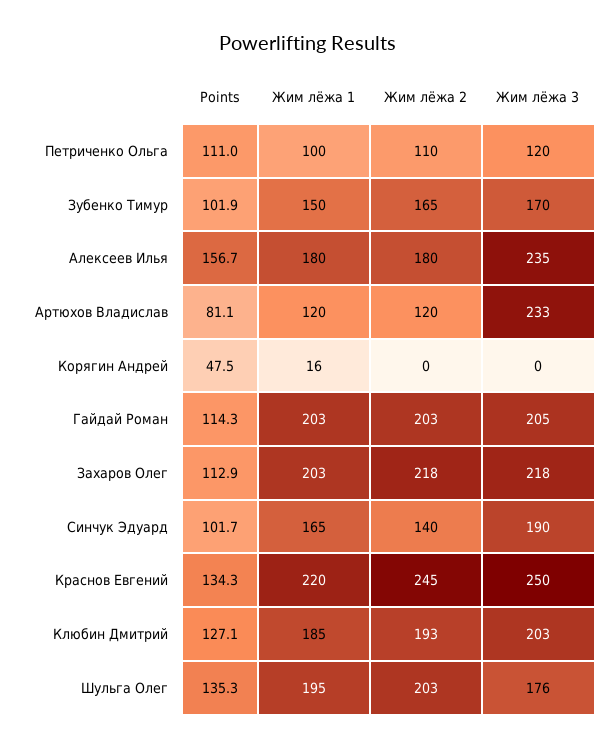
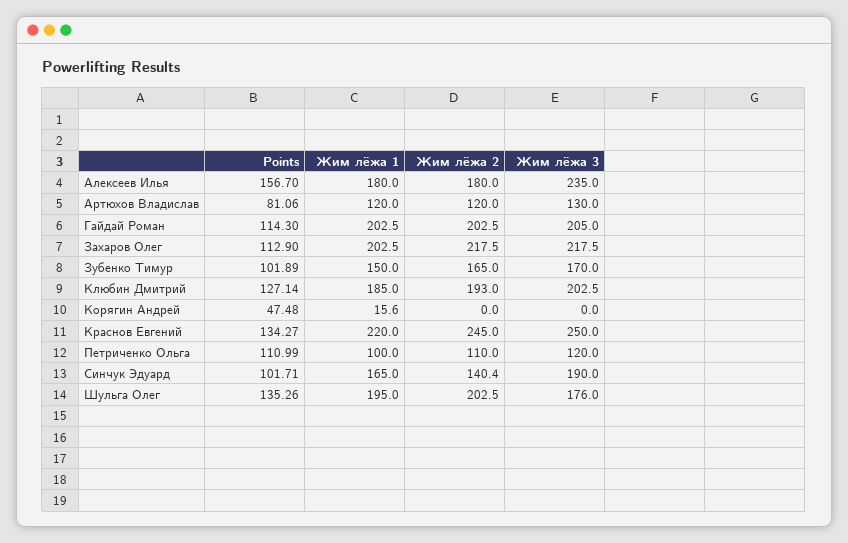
  {
    "Points": {
      "Петриченко Ольга": 110.99,
      "Зубенко Тимур": 101.89,
      "Алексеев Илья": 156.7,
      "Артюхов Владислав": 81.06,
      "Корягин Андрей": 47.48,
      "Гайдай Роман": 114.3,
      "Захаров Олег": 112.9,
      "Синчук Эдуард": 101.71,
      "Краснов Евгений": 134.27,
      "Клюбин Дмитрий": 127.14,
      "Шульга Олег": 135.26
    },
    "Жим лёжа 1": {
      "Петриченко Ольга": 100,
      "Зубенко Тимур": 150,
      "Алексеев Илья": 180,
      "Артюхов Владислав": 120,
      "Корягин Андрей": 15.6,
      "Гайдай Роман": 202.5,
      "Захаров Олег": 202.5,
      "Синчук Эдуард": 165,
      "Краснов Евгений": 220,
      "Клюбин Дмитрий": 185,
      "Шульга Олег": 195
    },
    "Жим лёжа 2": {
      "Петриченко Ольга": 110,
      "Зубенко Тимур": 165,
      "Алексеев Илья": 180,
      "Артюхов Владислав": 120,
      "Корягин Андрей": 0,
      "Гайдай Роман": 202.5,
      "Захаров Олег": 217.5,
      "Синчук Эдуард": 140.4,
      "Краснов Евгений": 245,
      "Клюбин Дмитрий": 193,
      "Шульга Олег": 202.5
    },
    "Жим лёжа 3": {
      "Петриченко Ольга": 120,
      "Зубенко Тимур": 170,
      "Алексеев Илья": 235,
-     "Артюхов Владислав": 233,
+     "Артюхов Владислав": 130,
      "Корягин Андрей": 0,
      "Гайдай Роман": 205,
      "Захаров Олег": 217.5,
      "Синчук Эдуард": 190,
      "Краснов Евгений": 250,
      "Клюбин Дмитрий": 202.5,
      "Шульга Олег": 176
    }
  }

